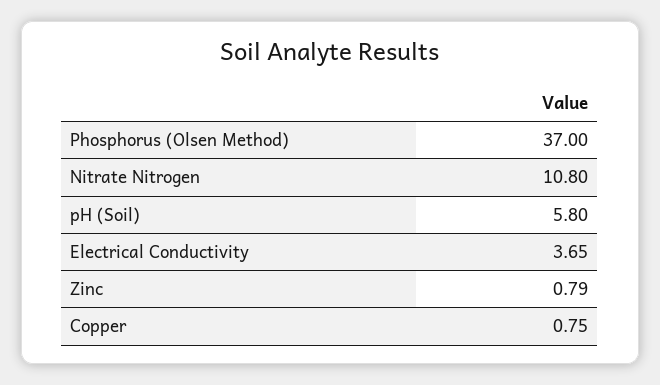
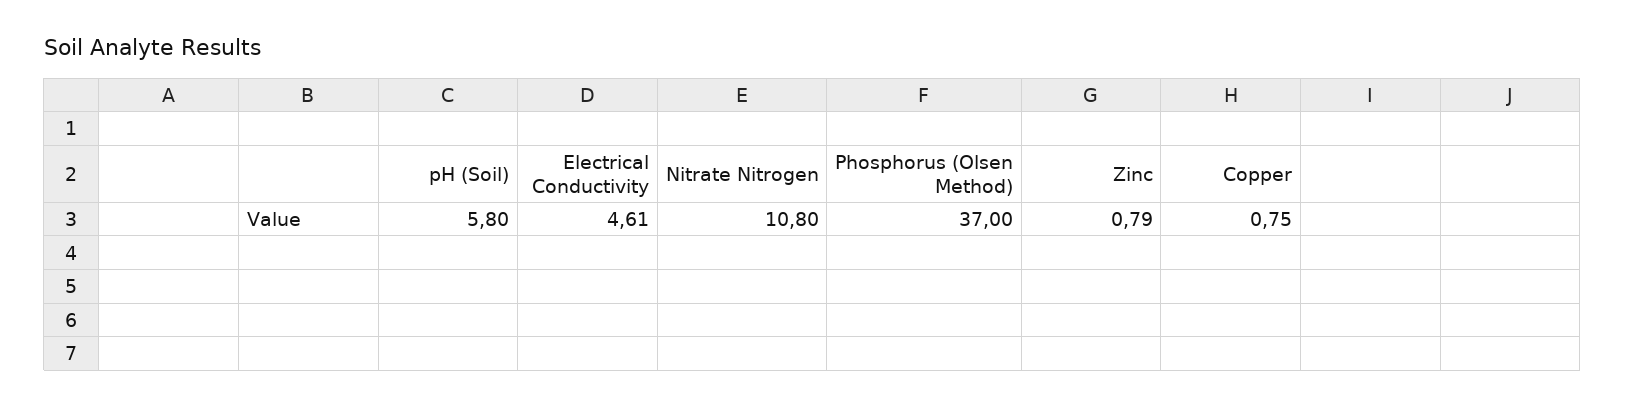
  {
    "Phosphorus (Olsen Method)": 37,
    "Nitrate Nitrogen": 10.8,
    "pH (Soil)": 5.8,
-   "Electrical Conductivity": 3.65,
+   "Electrical Conductivity": 4.61,
    "Zinc": 0.79,
    "Copper": 0.75
  }

